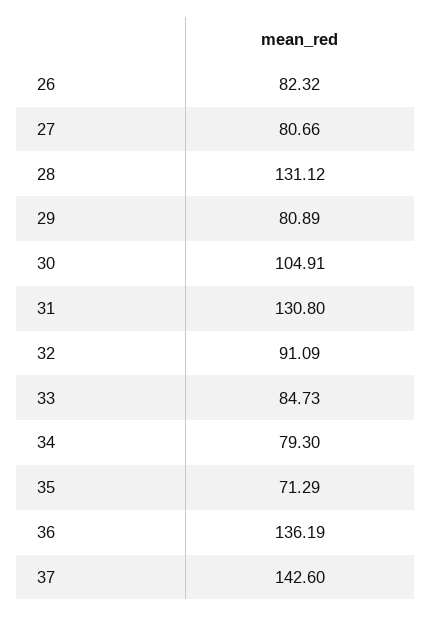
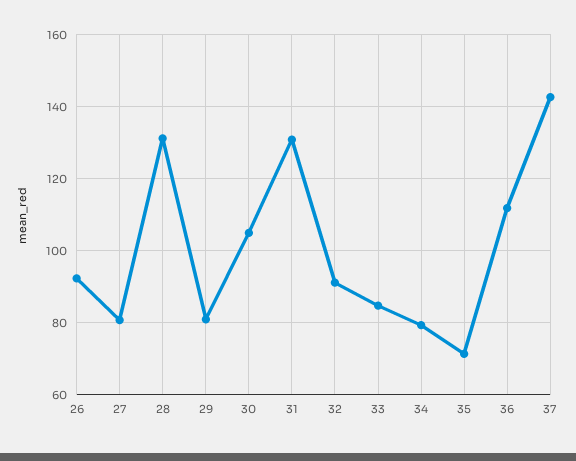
  {
-   "26": 82.32,
+   "26": 92,
    "27": 80.66,
    "28": 131.12,
    "29": 80.89,
    "30": 104.91,
    "31": 130.8,
    "32": 91.09,
    "33": 84.73,
    "34": 79.3,
    "35": 71.29,
-   "36": 136.19,
+   "36": 112,
    "37": 142.6
  }

